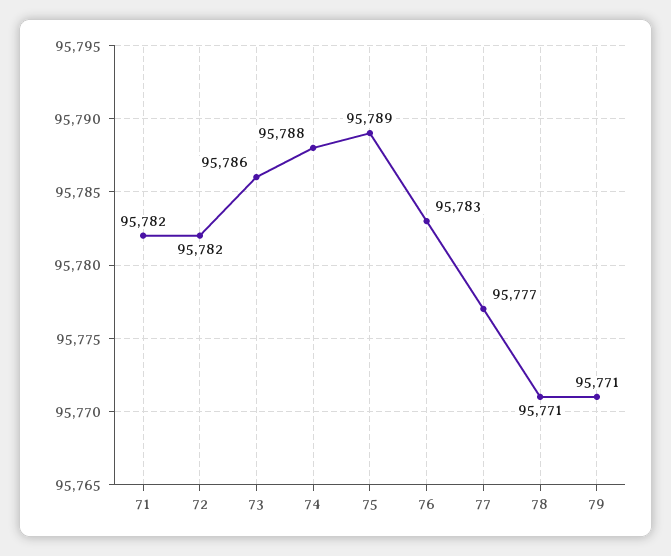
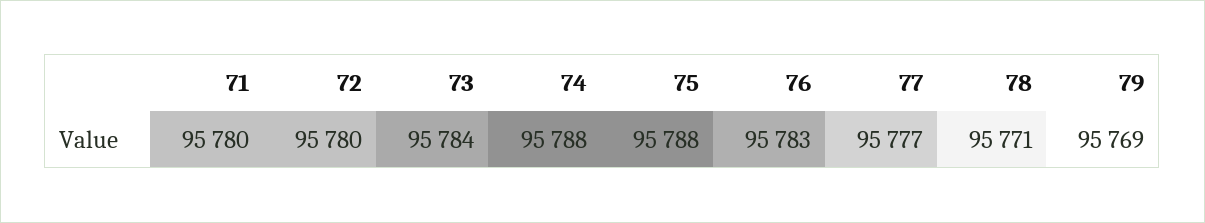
  {
-   "71": 95782,
+   "71": 95780,
-   "72": 95782,
+   "72": 95780,
-   "73": 95786,
+   "73": 95784,
    "74": 95788,
-   "75": 95789,
+   "75": 95788,
    "76": 95783,
    "77": 95777,
    "78": 95771,
-   "79": 95771
+   "79": 95769
  }

